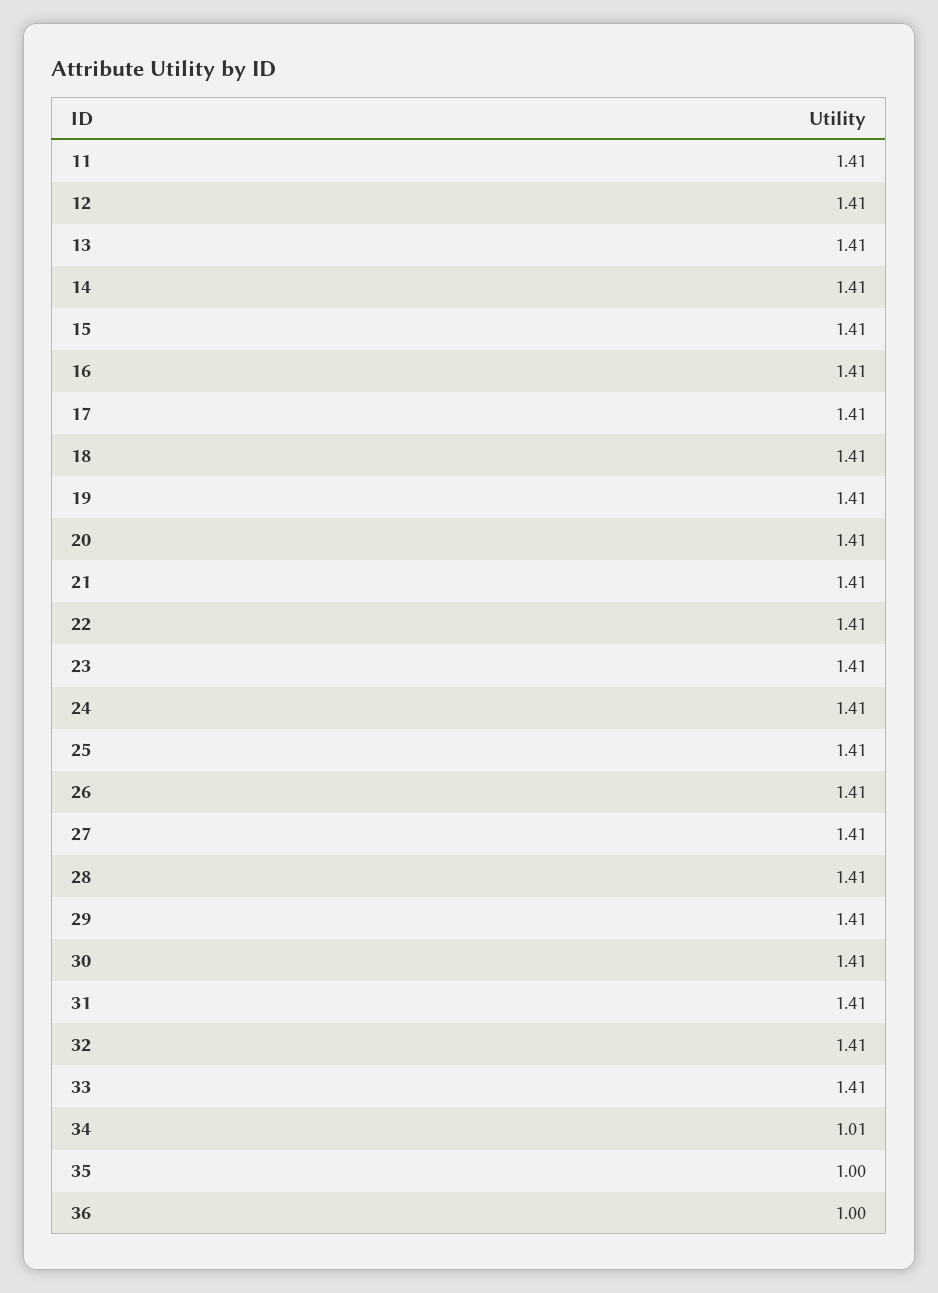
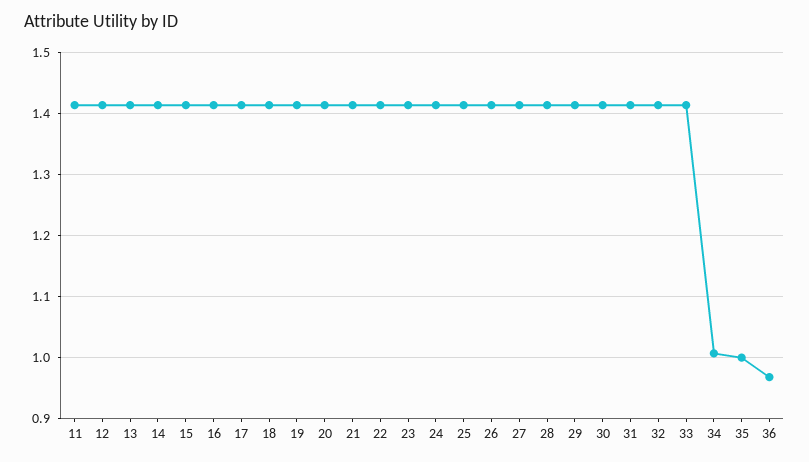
  {
    "11": 1.41,
    "12": 1.41,
    "13": 1.41,
    "14": 1.41,
    "15": 1.41,
    "16": 1.41,
    "17": 1.41,
    "18": 1.41,
    "19": 1.41,
    "20": 1.41,
    "21": 1.41,
    "22": 1.41,
    "23": 1.41,
    "24": 1.41,
    "25": 1.41,
    "26": 1.41,
    "27": 1.41,
    "28": 1.41,
    "29": 1.41,
    "30": 1.41,
    "31": 1.41,
    "32": 1.41,
    "33": 1.41,
    "34": 1.01,
    "35": 1,
-   "36": 1
+   "36": 0.97
  }

